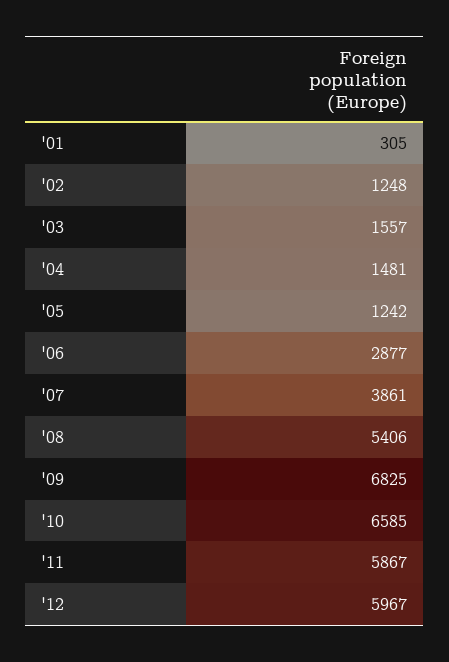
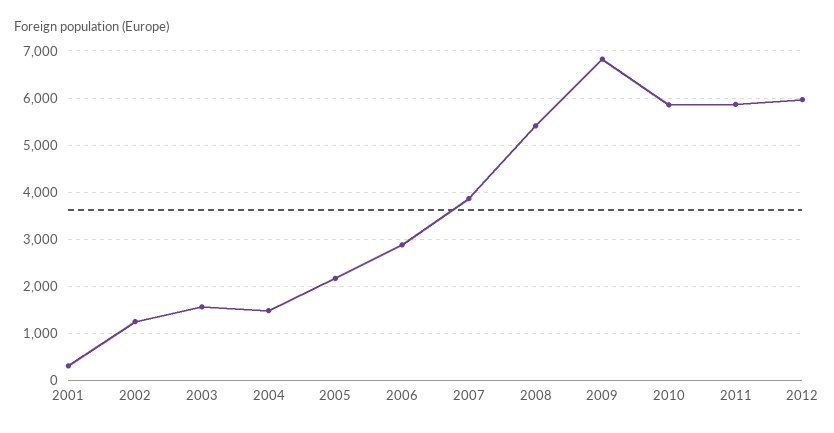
  {
    "'01": 305,
    "'02": 1248,
    "'03": 1557,
    "'04": 1481,
-   "'05": 1242,
+   "'05": 2200,
    "'06": 2877,
    "'07": 3861,
    "'08": 5406,
    "'09": 6825,
-   "'10": 6585,
+   "'10": 5800,
    "'11": 5867,
    "'12": 5967
  }

